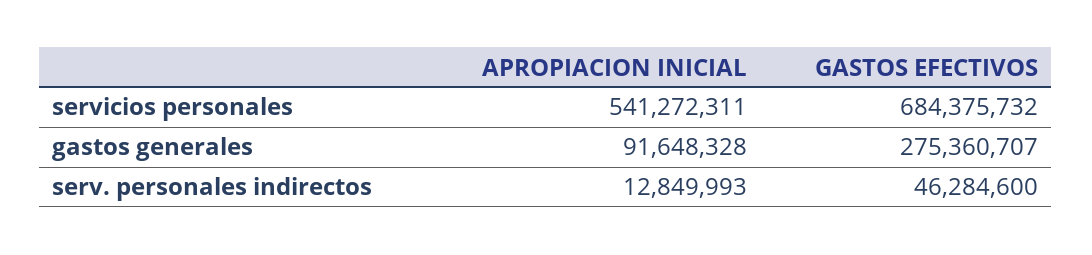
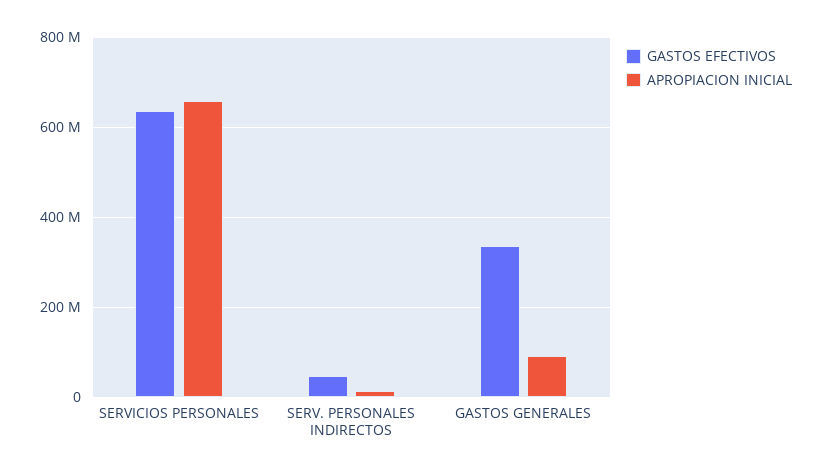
  {
    "APROPIACION INICIAL": {
-     "servicios personales": 541272311,
+     "servicios personales": 660000000,
      "gastos generales": 91648328,
      "serv. personales indirectos": 12849993
    },
    "GASTOS EFECTIVOS": {
-     "servicios personales": 684375732,
+     "servicios personales": 640000000,
-     "gastos generales": 275360707,
+     "gastos generales": 340000000,
      "serv. personales indirectos": 46284600
    }
  }

